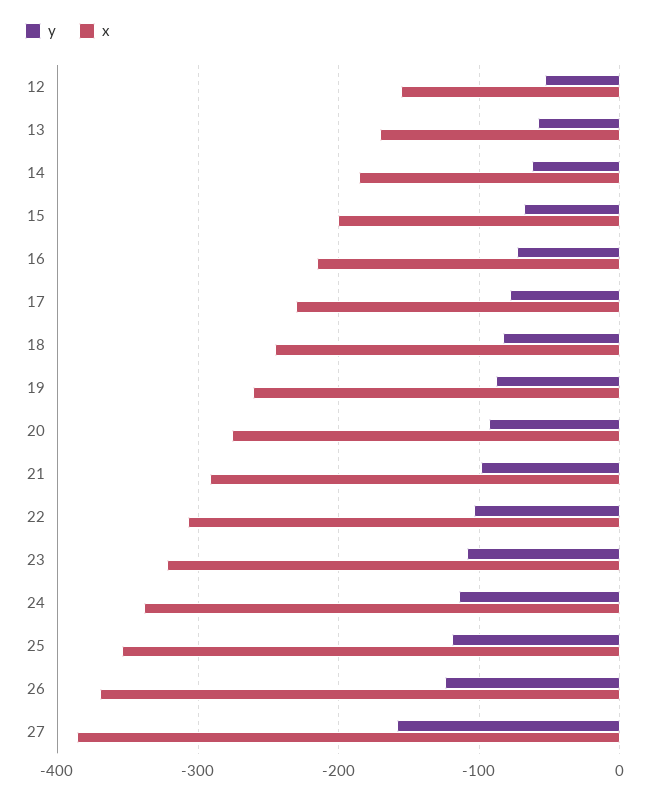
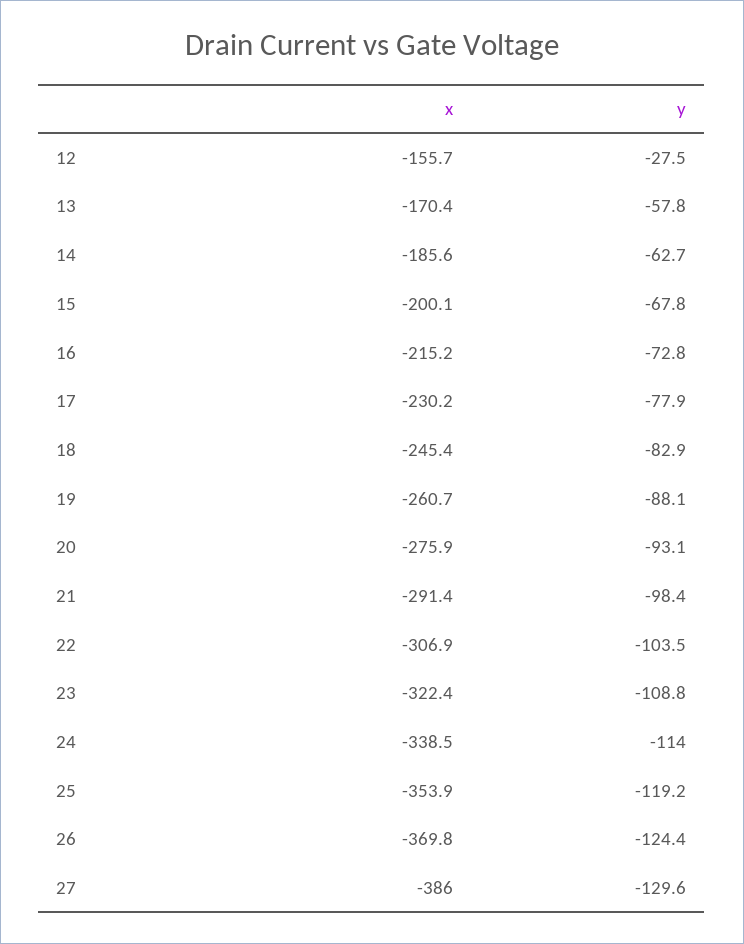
  {
    "y": {
-     "12": -50,
+     "12": -27.5,
      "13": -57.8,
      "14": -62.7,
      "15": -67.8,
      "16": -72.8,
      "17": -77.9,
      "18": -82.9,
      "19": -88.1,
      "20": -93.1,
      "21": -98.4,
      "22": -103.5,
      "23": -108.8,
      "24": -114,
      "25": -119.2,
      "26": -124.4,
-     "27": -160
+     "27": -129.6
    },
    "x": {
      "12": -155.7,
      "13": -170.4,
      "14": -185.6,
      "15": -200.1,
      "16": -215.2,
      "17": -230.2,
      "18": -245.4,
      "19": -260.7,
      "20": -275.9,
      "21": -291.4,
      "22": -306.9,
      "23": -322.4,
      "24": -338.5,
      "25": -353.9,
      "26": -369.8,
      "27": -386
    }
  }

